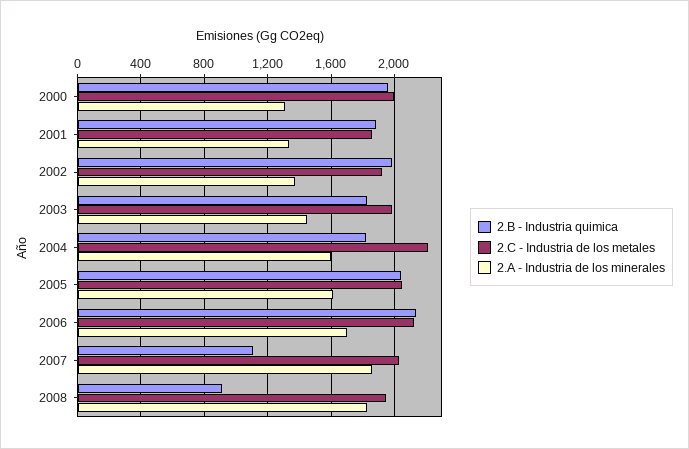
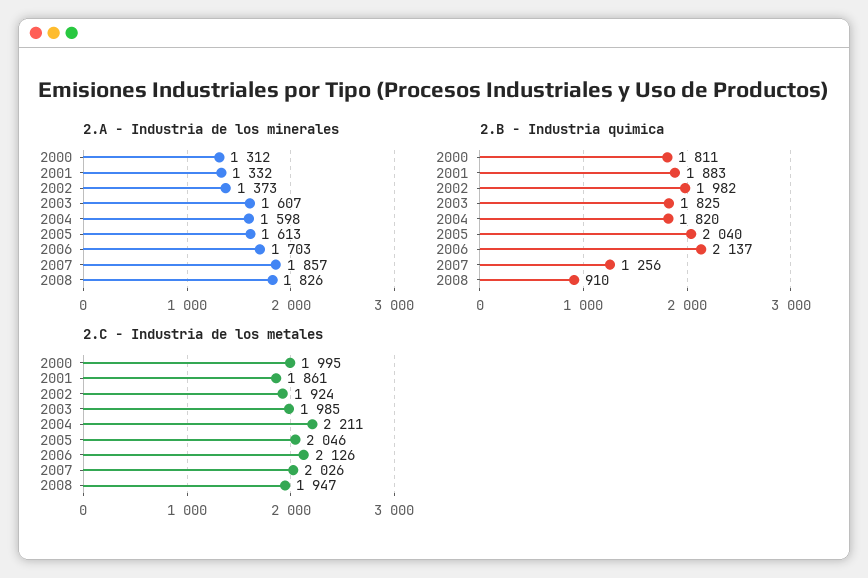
  {
    "2.B - Industria quimica": {
-     "2000": 1950,
+     "2000": 1811,
      "2001": 1883,
      "2002": 1982,
      "2003": 1825,
      "2004": 1820,
      "2005": 2040,
      "2006": 2137,
-     "2007": 1100,
+     "2007": 1256,
      "2008": 910
    },
    "2.C - Industria de los metales": {
      "2000": 1995,
      "2001": 1861,
      "2002": 1924,
      "2003": 1985,
      "2004": 2211,
      "2005": 2046,
      "2006": 2126,
      "2007": 2026,
      "2008": 1947
    },
    "2.A - Industria de los minerales": {
      "2000": 1312,
      "2001": 1332,
      "2002": 1373,
-     "2003": 1450,
+     "2003": 1607,
      "2004": 1598,
      "2005": 1613,
      "2006": 1703,
      "2007": 1857,
      "2008": 1826
    }
  }

